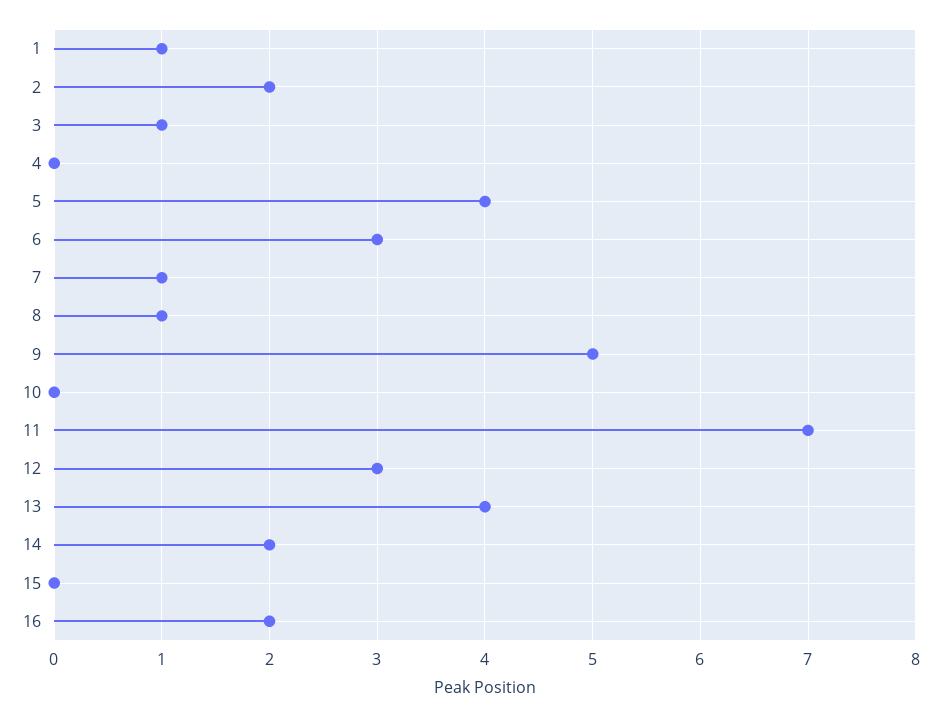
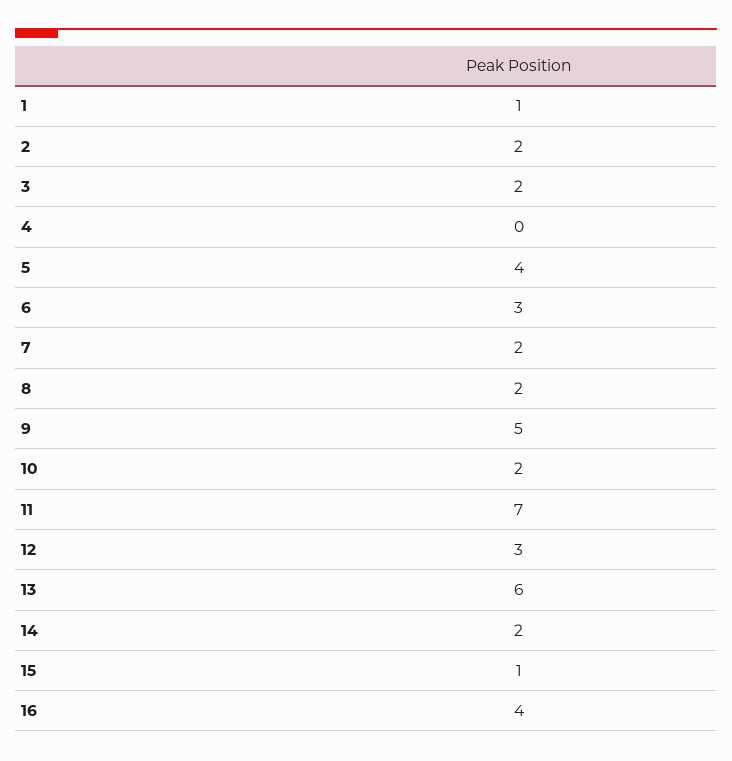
  {
    "1": 1,
    "2": 2,
-   "3": 1,
+   "3": 2,
    "4": 0,
    "5": 4,
    "6": 3,
-   "7": 1,
+   "7": 2,
-   "8": 1,
+   "8": 2,
    "9": 5,
-   "10": 0,
+   "10": 2,
    "11": 7,
    "12": 3,
-   "13": 4,
+   "13": 6,
    "14": 2,
-   "15": 0,
+   "15": 1,
-   "16": 2
+   "16": 4
  }

